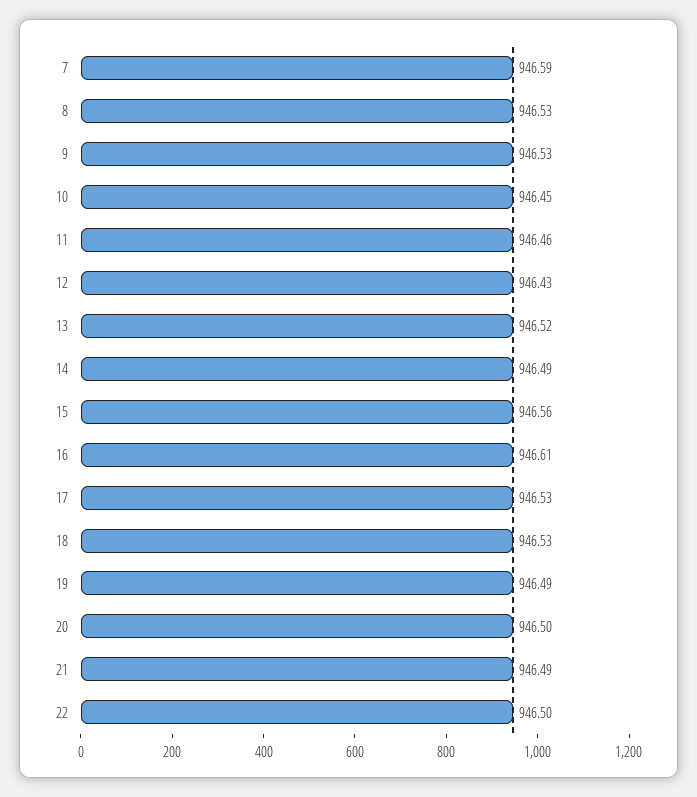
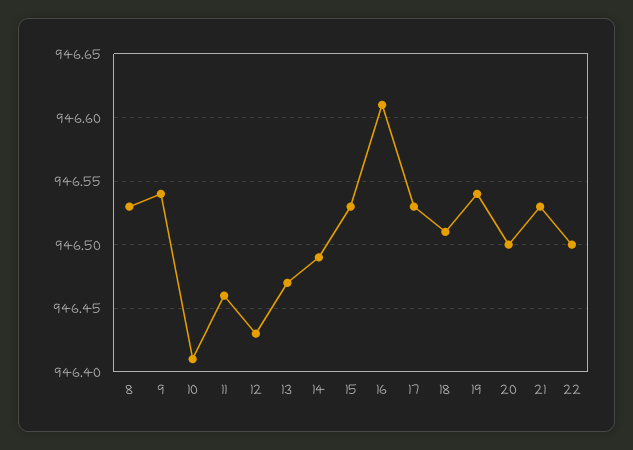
  {
-   "7": 946.59,
    "8": 946.53,
-   "9": 946.53,
+   "9": 946.54,
-   "10": 946.45,
+   "10": 946.41,
    "11": 946.46,
    "12": 946.43,
-   "13": 946.52,
+   "13": 946.47,
    "14": 946.49,
-   "15": 946.56,
+   "15": 946.53,
    "16": 946.61,
    "17": 946.53,
-   "18": 946.53,
+   "18": 946.51,
-   "19": 946.49,
+   "19": 946.54,
    "20": 946.5,
-   "21": 946.49,
+   "21": 946.53,
    "22": 946.5
  }

